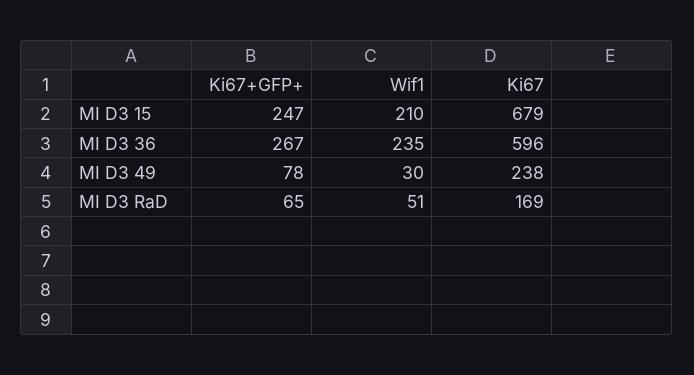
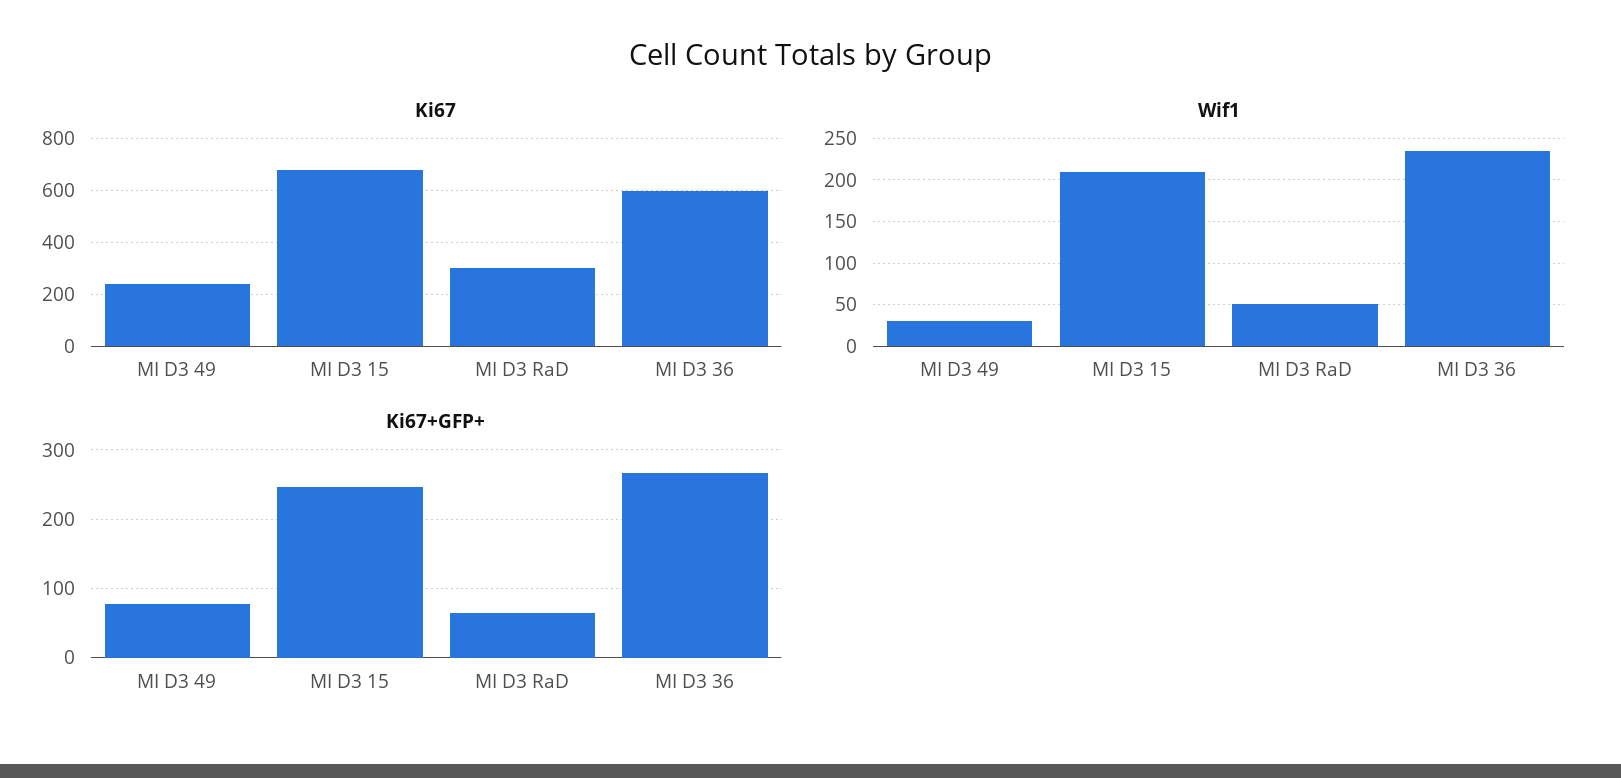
  {
    "Ki67+GFP+": {
      "MI D3 15": 247,
      "MI D3 36": 267,
      "MI D3 49": 78,
      "MI D3 RaD": 65
    },
    "Wif1": {
      "MI D3 15": 210,
      "MI D3 36": 235,
      "MI D3 49": 30,
      "MI D3 RaD": 51
    },
    "Ki67": {
      "MI D3 15": 679,
      "MI D3 36": 596,
      "MI D3 49": 238,
-     "MI D3 RaD": 169
+     "MI D3 RaD": 300
    }
  }

